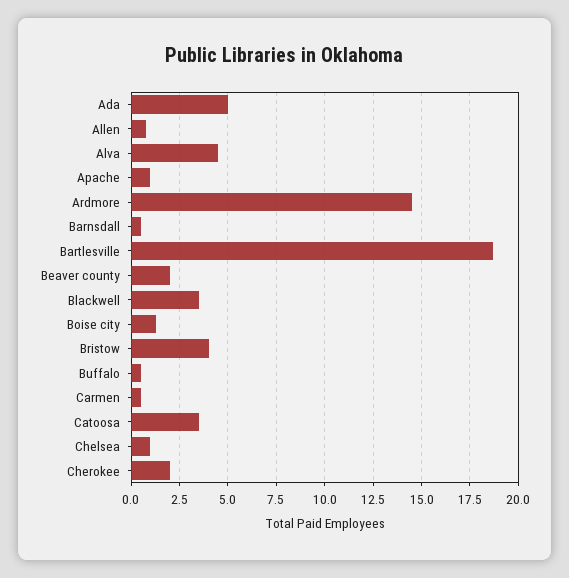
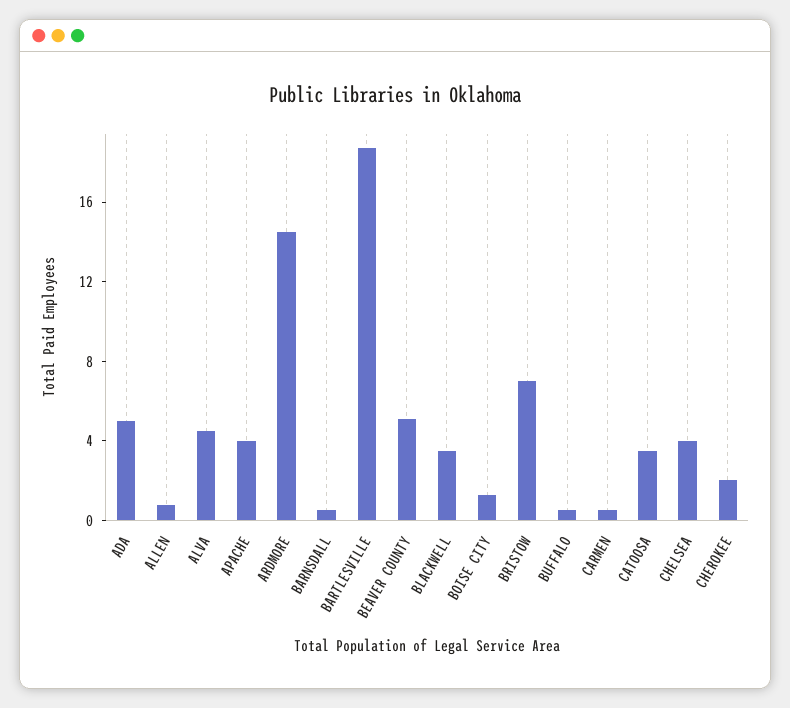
  {
    "Ada": 5,
    "Allen": 1,
    "Alva": 4.5,
-   "Apache": 1,
+   "Apache": 4,
    "Ardmore": 14.5,
    "Barnsdall": 0.5,
    "Bartlesville": 18.5,
-   "Beaver county": 2,
+   "Beaver county": 5,
    "Blackwell": 3.5,
    "Boise city": 1.5,
-   "Bristow": 4,
+   "Bristow": 7,
    "Buffalo": 0.5,
    "Carmen": 0.5,
    "Catoosa": 3.5,
-   "Chelsea": 1,
+   "Chelsea": 4,
    "Cherokee": 2
  }

